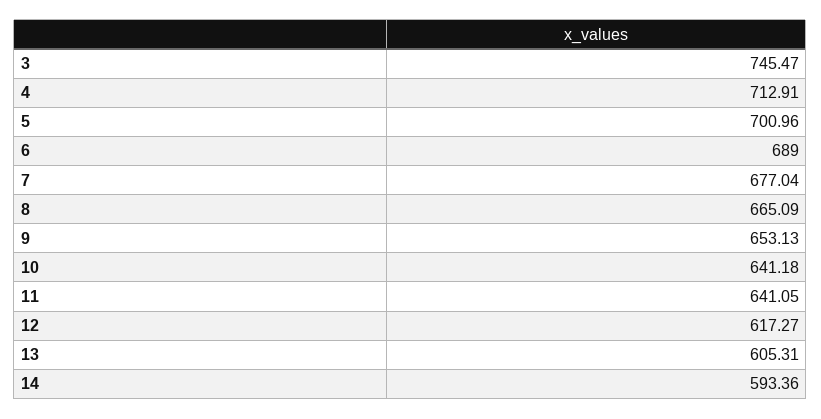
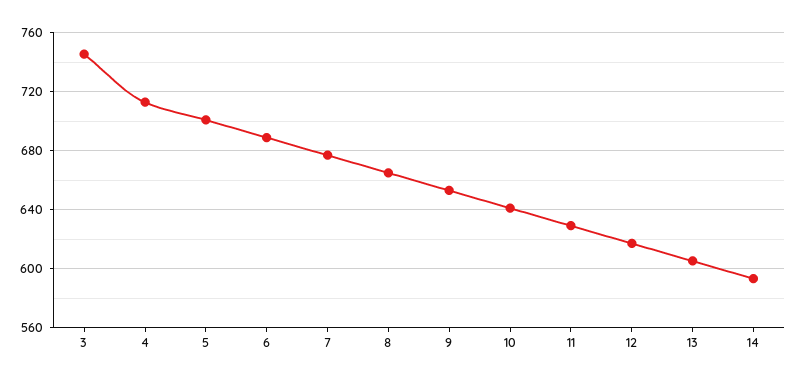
  {
    "3": 745.47,
    "4": 712.91,
    "5": 700.96,
    "6": 689,
    "7": 677.04,
    "8": 665.09,
    "9": 653.13,
    "10": 641.18,
-   "11": 641.05,
+   "11": 630,
    "12": 617.27,
    "13": 605.31,
    "14": 593.36
  }

